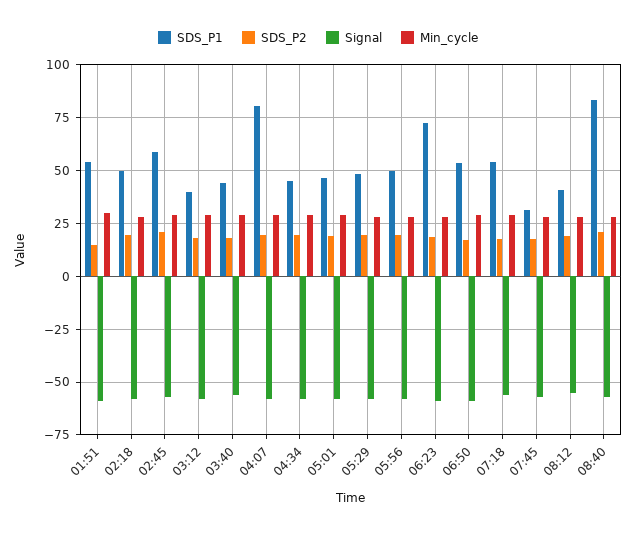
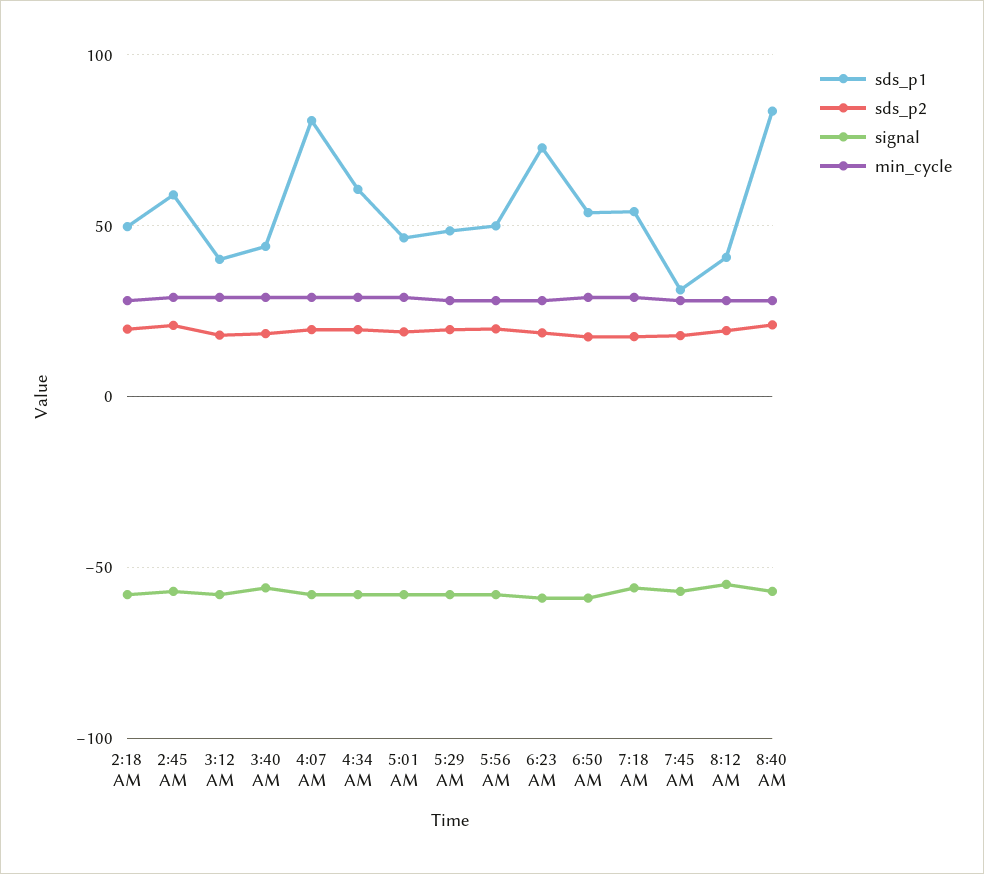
  {
    "SDS_P1": {
-     "01:51": 55,
      "02:18": 50,
      "02:45": 60,
      "03:12": 40,
      "03:40": 45,
      "04:07": 80,
-     "04:34": 45,
+     "04:34": 60,
      "05:01": 45,
      "05:29": 50,
      "05:56": 50,
      "06:23": 75,
      "06:50": 55,
      "07:18": 55,
      "07:45": 30,
      "08:12": 40,
      "08:40": 85
    },
    "SDS_P2": {
-     "01:51": 15,
      "02:18": 20,
      "02:45": 20,
      "03:12": 20,
      "03:40": 20,
      "04:07": 20,
      "04:34": 20,
      "05:01": 20,
      "05:29": 20,
      "05:56": 20,
      "06:23": 20,
      "06:50": 15,
      "07:18": 20,
      "07:45": 20,
      "08:12": 20,
      "08:40": 20
    },
    "Signal": {
-     "01:51": -60,
      "02:18": -60,
      "02:45": -55,
      "03:12": -60,
      "03:40": -55,
      "04:07": -60,
      "04:34": -60,
      "05:01": -60,
      "05:29": -60,
      "05:56": -60,
      "06:23": -60,
      "06:50": -60,
      "07:18": -55,
      "07:45": -55,
      "08:12": -55,
      "08:40": -55
    },
    "Min_cycle": {
-     "01:51": 30,
      "02:18": 30,
      "02:45": 30,
      "03:12": 30,
      "03:40": 30,
      "04:07": 30,
      "04:34": 30,
      "05:01": 30,
      "05:29": 30,
      "05:56": 30,
      "06:23": 30,
      "06:50": 30,
      "07:18": 30,
      "07:45": 30,
      "08:12": 30,
      "08:40": 30
    }
  }

